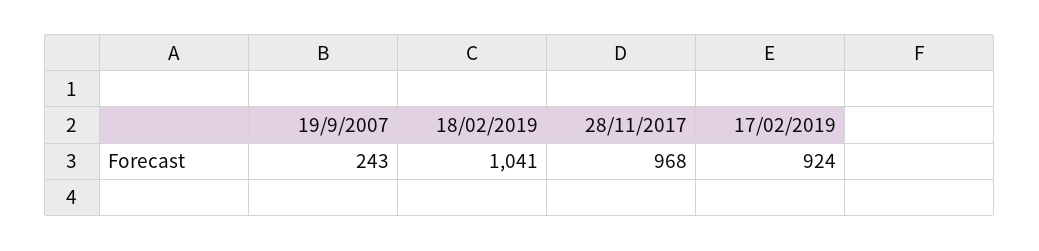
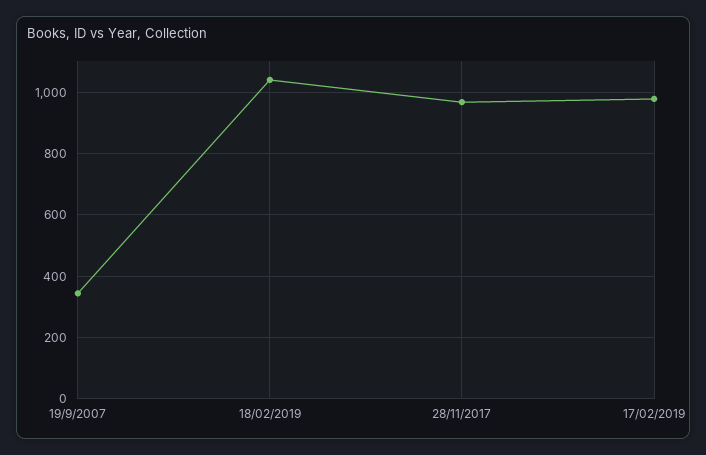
  {
-   "19/9/2007": 243,
+   "19/9/2007": 340,
    "18/02/2019": 1041,
    "28/11/2017": 968,
-   "17/02/2019": 924
+   "17/02/2019": 980
  }

